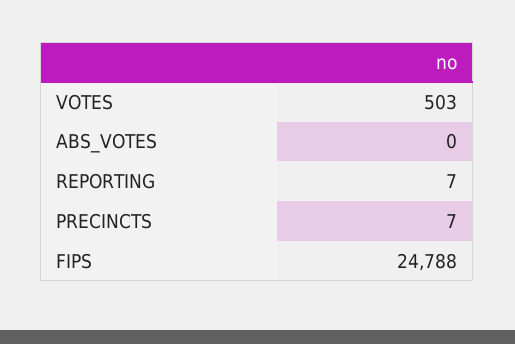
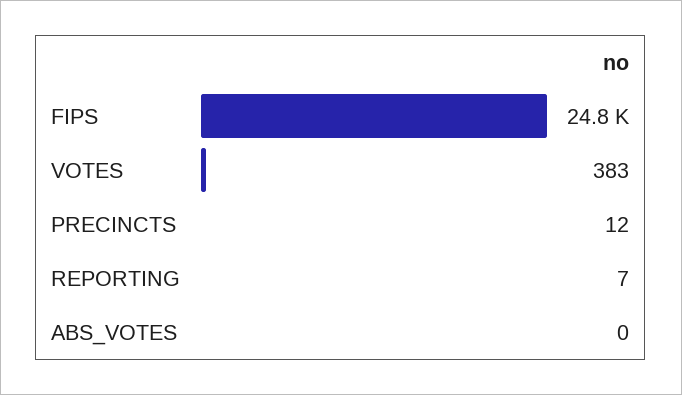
  {
-   "VOTES": 503,
+   "VOTES": 383,
    "ABS_VOTES": 0,
    "REPORTING": 7,
-   "PRECINCTS": 7,
+   "PRECINCTS": 12,
    "FIPS": 24788
  }

